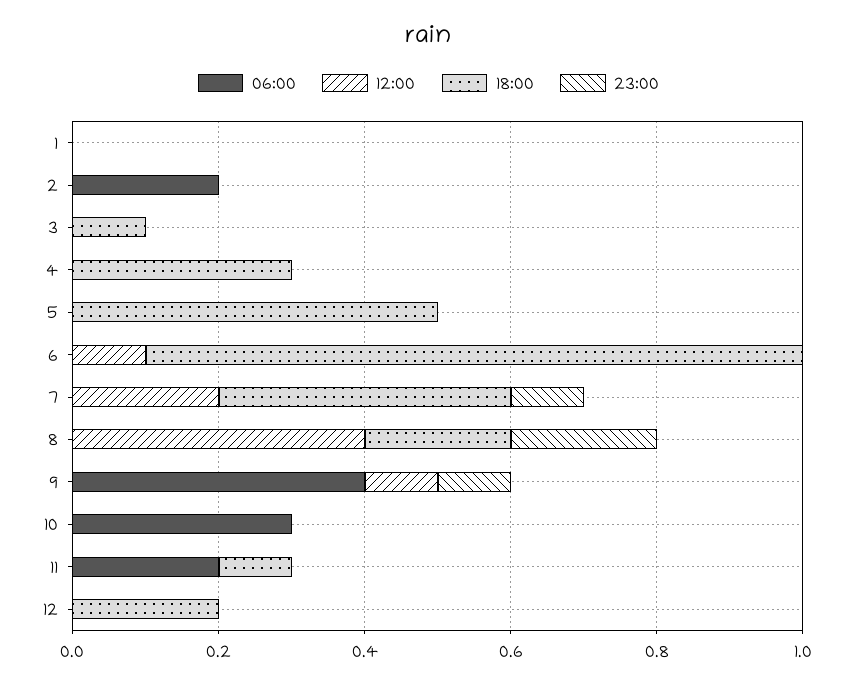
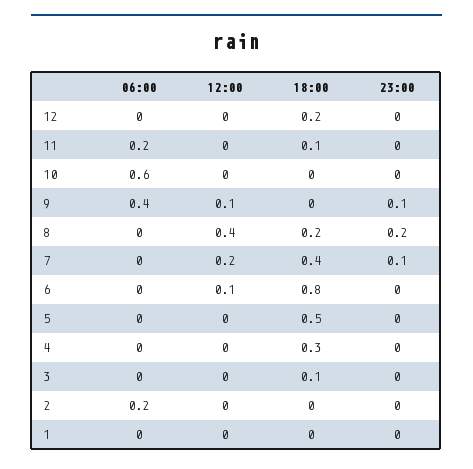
  {
    "06:00": {
      "1": 0,
      "2": 0.2,
      "3": 0,
      "4": 0,
      "5": 0,
      "6": 0,
      "7": 0,
      "8": 0,
      "9": 0.4,
-     "10": 0.3,
+     "10": 0.6,
      "11": 0.2,
      "12": 0
    },
    "12:00": {
      "1": 0,
      "2": 0,
      "3": 0,
      "4": 0,
      "5": 0,
      "6": 0.1,
      "7": 0.2,
      "8": 0.4,
      "9": 0.1,
      "10": 0,
      "11": 0,
      "12": 0
    },
    "18:00": {
      "1": 0,
      "2": 0,
      "3": 0.1,
      "4": 0.3,
      "5": 0.5,
-     "6": 0.9,
+     "6": 0.8,
      "7": 0.4,
      "8": 0.2,
      "9": 0,
      "10": 0,
      "11": 0.1,
      "12": 0.2
    },
    "23:00": {
      "1": 0,
      "2": 0,
      "3": 0,
      "4": 0,
      "5": 0,
      "6": 0,
      "7": 0.1,
      "8": 0.2,
      "9": 0.1,
      "10": 0,
      "11": 0,
      "12": 0
    }
  }

